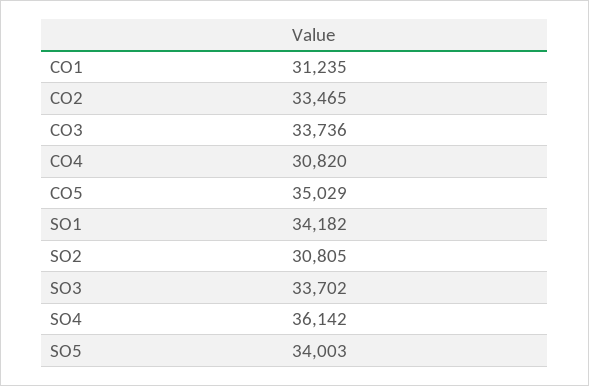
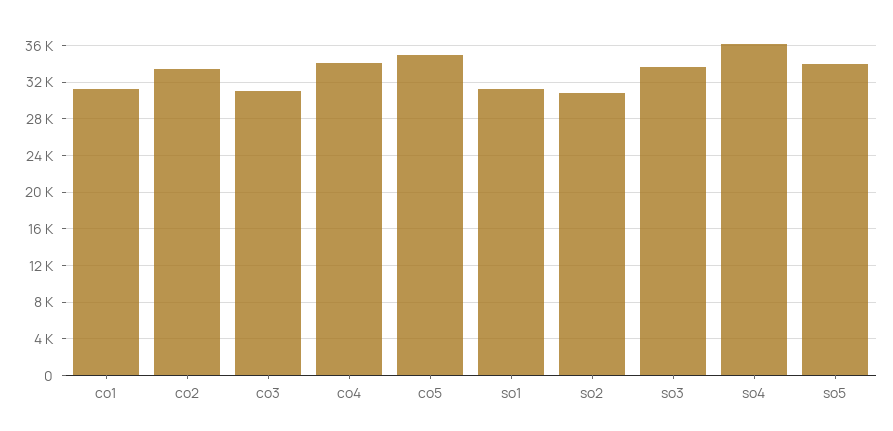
  {
    "CO1": 31235,
    "CO2": 33465,
-   "CO3": 33736,
+   "CO3": 31000,
-   "CO4": 30820,
+   "CO4": 34000,
    "CO5": 35029,
-   "SO1": 34182,
+   "SO1": 31000,
    "SO2": 30805,
    "SO3": 33702,
    "SO4": 36142,
    "SO5": 34003
  }

